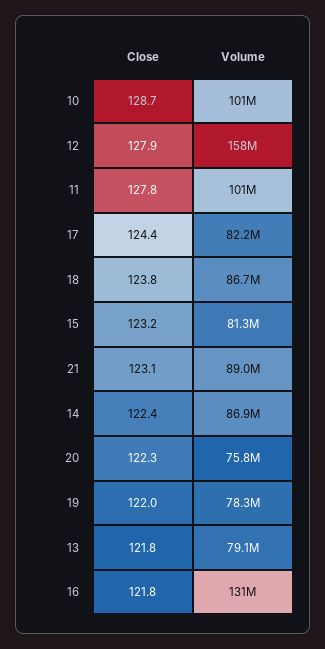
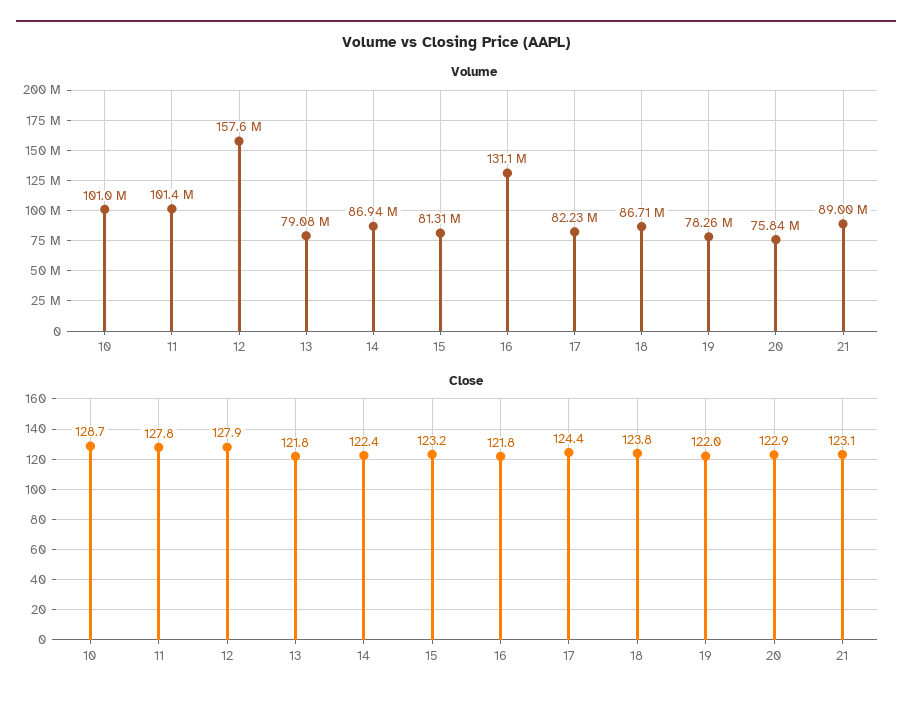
  {
    "Close": {
      "10": 128.7,
      "12": 127.9,
      "11": 127.8,
      "17": 124.4,
      "18": 123.8,
      "15": 123.2,
      "21": 123.1,
      "14": 122.4,
-     "20": 122.3,
+     "20": 122.9,
      "19": 122,
      "13": 121.8,
      "16": 121.8
    },
    "Volume": {
      "10": 101000000,
      "12": 157600000,
      "11": 101400000,
      "17": 82230000,
      "18": 86710000,
      "15": 81310000,
      "21": 89000000,
      "14": 86940000,
      "20": 75840000,
      "19": 78260000,
      "13": 79080000,
      "16": 131100000
    }
  }

